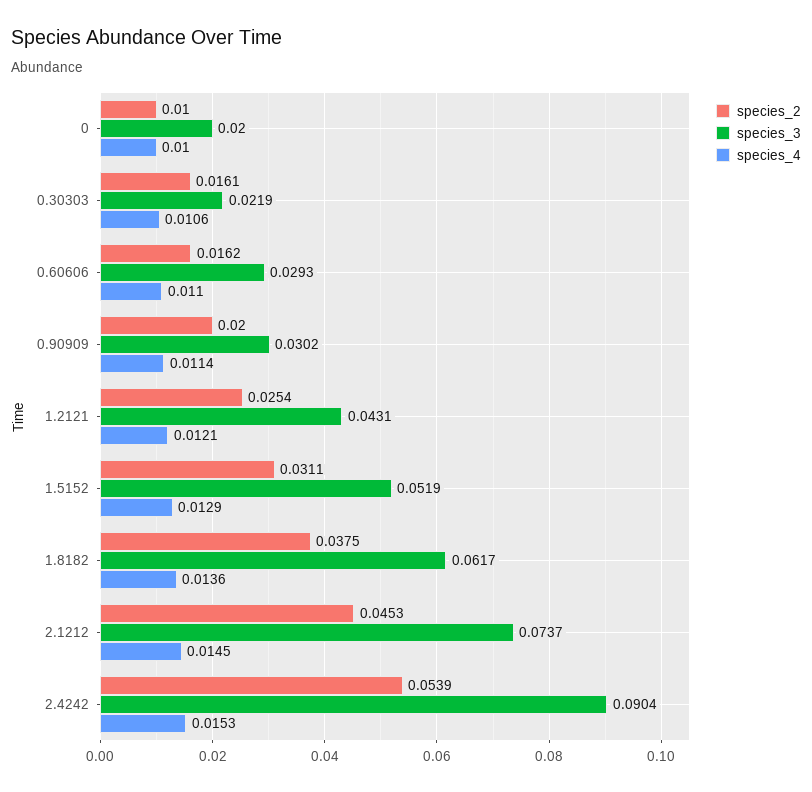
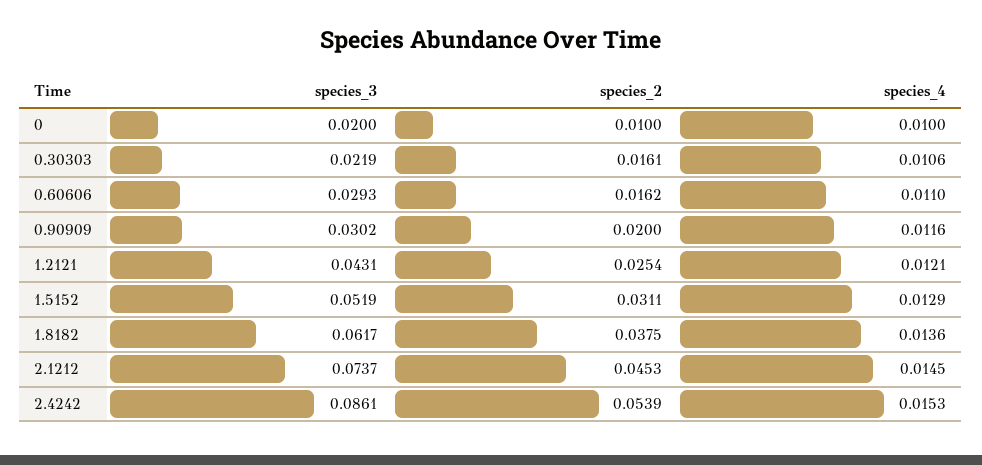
  {
    "species_2": {
      "0": 0.01,
      "0.30303": 0.0161,
      "0.60606": 0.0162,
      "0.90909": 0.02,
      "1.2121": 0.0254,
      "1.5152": 0.0311,
      "1.8182": 0.0375,
      "2.1212": 0.0453,
      "2.4242": 0.0539
    },
    "species_3": {
      "0": 0.02,
      "0.30303": 0.0219,
      "0.60606": 0.0293,
      "0.90909": 0.0302,
      "1.2121": 0.0431,
      "1.5152": 0.0519,
      "1.8182": 0.0617,
      "2.1212": 0.0737,
-     "2.4242": 0.0904
+     "2.4242": 0.0861
    },
    "species_4": {
      "0": 0.01,
      "0.30303": 0.0106,
      "0.60606": 0.011,
-     "0.90909": 0.0114,
+     "0.90909": 0.0116,
      "1.2121": 0.0121,
      "1.5152": 0.0129,
      "1.8182": 0.0136,
      "2.1212": 0.0145,
      "2.4242": 0.0153
    }
  }

